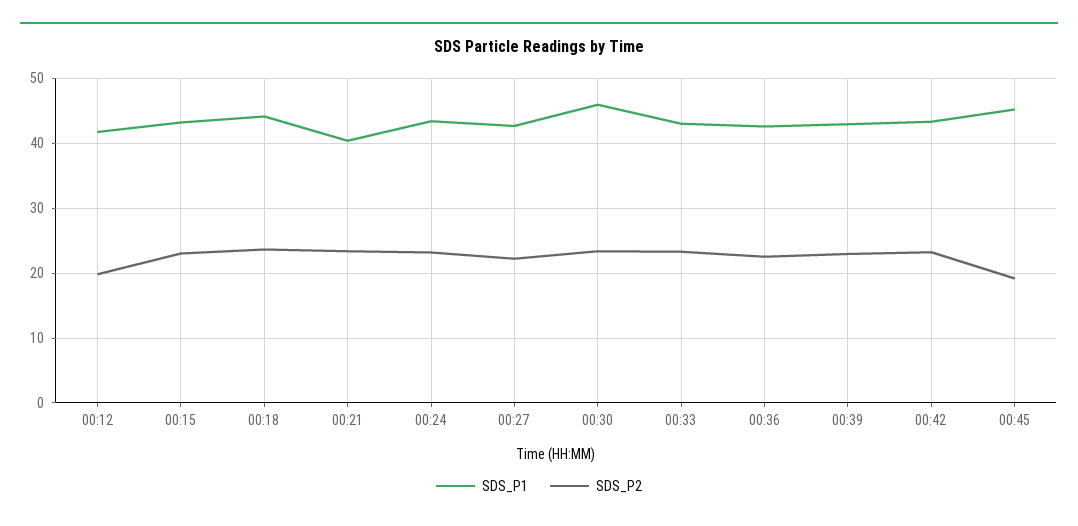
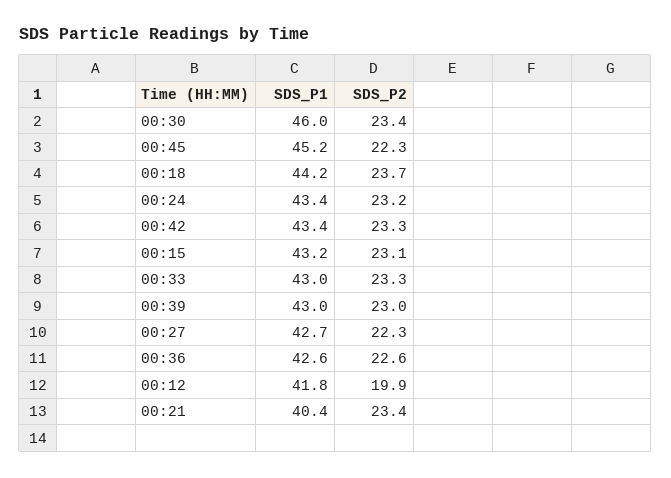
  {
    "SDS_P1": {
      "00:12": 41.8,
      "00:15": 43.2,
      "00:18": 44.2,
      "00:21": 40.4,
      "00:24": 43.4,
      "00:27": 42.7,
      "00:30": 46,
      "00:33": 43,
      "00:36": 42.6,
      "00:39": 43,
      "00:42": 43.4,
      "00:45": 45.2
    },
    "SDS_P2": {
      "00:12": 19.9,
      "00:15": 23.1,
      "00:18": 23.7,
      "00:21": 23.4,
      "00:24": 23.2,
      "00:27": 22.3,
      "00:30": 23.4,
      "00:33": 23.3,
      "00:36": 22.6,
      "00:39": 23,
      "00:42": 23.3,
-     "00:45": 19
+     "00:45": 22.3
    }
  }

